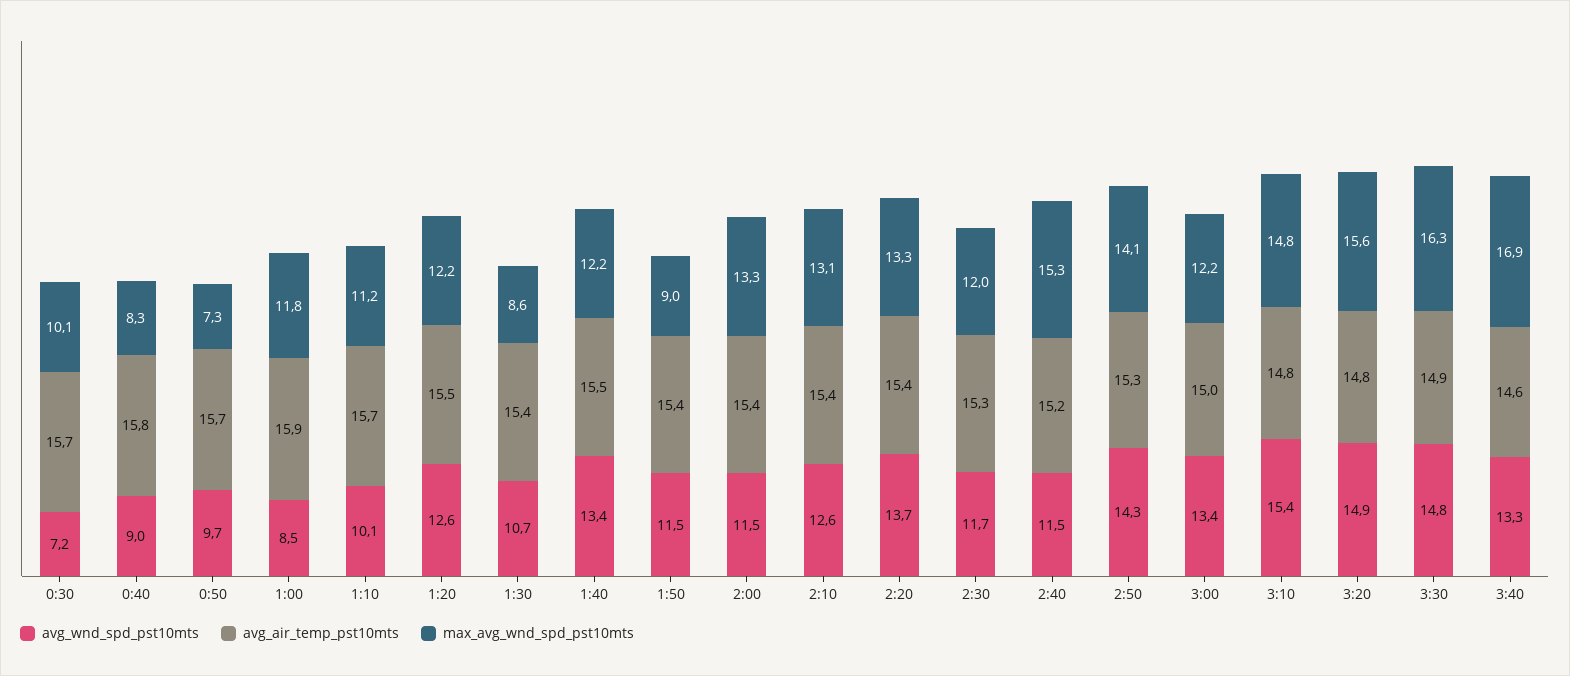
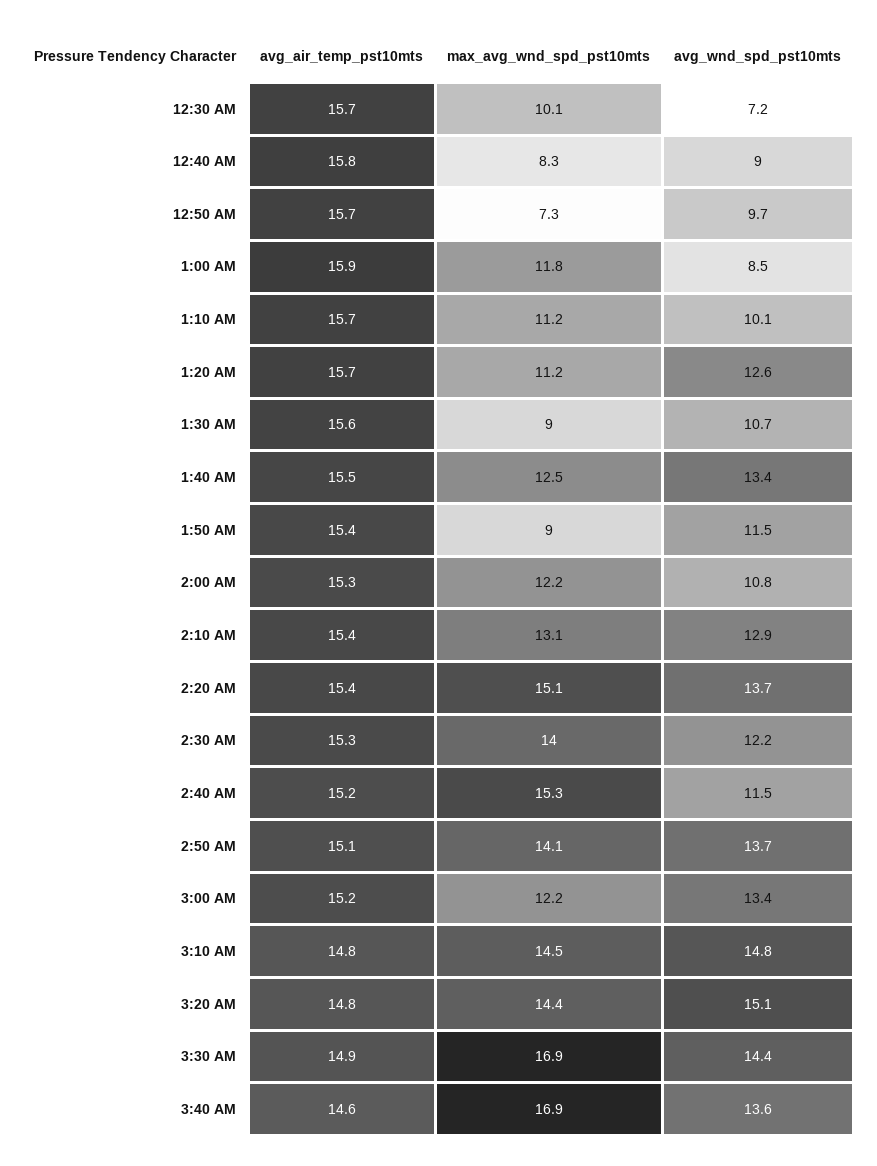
  {
    "avg_wnd_spd_pst10mts": {
      "0:30": 7.2,
      "0:40": 9,
      "0:50": 9.7,
      "1:00": 8.5,
      "1:10": 10.1,
      "1:20": 12.6,
      "1:30": 10.7,
      "1:40": 13.4,
      "1:50": 11.5,
-     "2:00": 11.5,
+     "2:00": 10.8,
-     "2:10": 12.6,
+     "2:10": 12.9,
      "2:20": 13.7,
-     "2:30": 11.7,
+     "2:30": 12.2,
      "2:40": 11.5,
-     "2:50": 14.3,
+     "2:50": 13.7,
      "3:00": 13.4,
-     "3:10": 15.4,
+     "3:10": 14.8,
-     "3:20": 14.9,
+     "3:20": 15.1,
-     "3:30": 14.8,
+     "3:30": 14.4,
-     "3:40": 13.3
+     "3:40": 13.6
    },
    "avg_air_temp_pst10mts": {
      "0:30": 15.7,
      "0:40": 15.8,
      "0:50": 15.7,
      "1:00": 15.9,
      "1:10": 15.7,
-     "1:20": 15.5,
+     "1:20": 15.7,
-     "1:30": 15.4,
+     "1:30": 15.6,
      "1:40": 15.5,
      "1:50": 15.4,
-     "2:00": 15.4,
+     "2:00": 15.3,
      "2:10": 15.4,
      "2:20": 15.4,
      "2:30": 15.3,
      "2:40": 15.2,
-     "2:50": 15.3,
+     "2:50": 15.1,
-     "3:00": 15,
+     "3:00": 15.2,
      "3:10": 14.8,
      "3:20": 14.8,
      "3:30": 14.9,
      "3:40": 14.6
    },
    "max_avg_wnd_spd_pst10mts": {
      "0:30": 10.1,
      "0:40": 8.3,
      "0:50": 7.3,
      "1:00": 11.8,
      "1:10": 11.2,
-     "1:20": 12.2,
+     "1:20": 11.2,
-     "1:30": 8.6,
+     "1:30": 9,
-     "1:40": 12.2,
+     "1:40": 12.5,
      "1:50": 9,
-     "2:00": 13.3,
+     "2:00": 12.2,
      "2:10": 13.1,
-     "2:20": 13.3,
+     "2:20": 15.1,
-     "2:30": 12,
+     "2:30": 14,
      "2:40": 15.3,
      "2:50": 14.1,
      "3:00": 12.2,
-     "3:10": 14.8,
+     "3:10": 14.5,
-     "3:20": 15.6,
+     "3:20": 14.4,
-     "3:30": 16.3,
+     "3:30": 16.9,
      "3:40": 16.9
    }
  }

